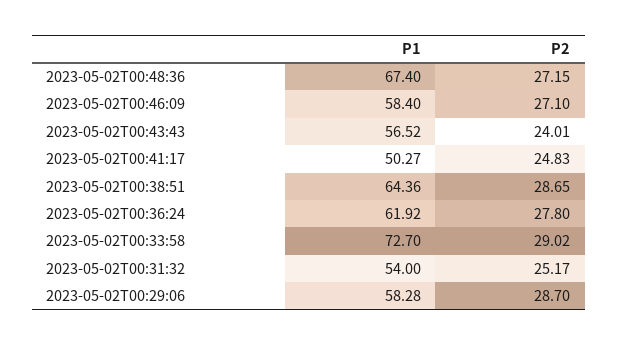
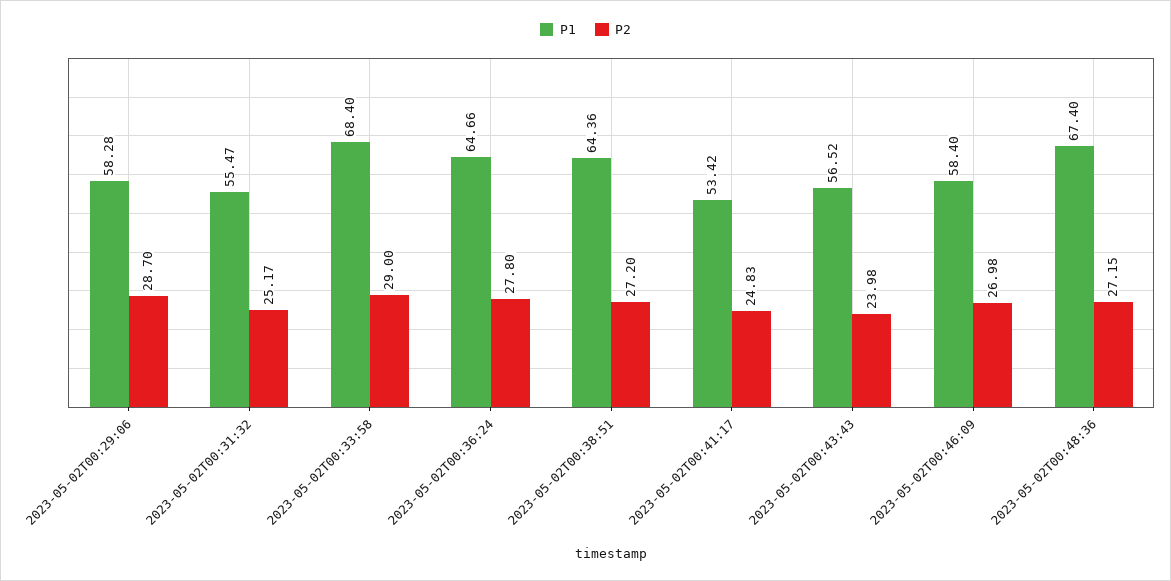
  {
    "P1": {
      "2023-05-02T00:48:36": 67.4,
      "2023-05-02T00:46:09": 58.4,
      "2023-05-02T00:43:43": 56.52,
-     "2023-05-02T00:41:17": 50.27,
+     "2023-05-02T00:41:17": 53.42,
      "2023-05-02T00:38:51": 64.36,
-     "2023-05-02T00:36:24": 61.92,
+     "2023-05-02T00:36:24": 64.66,
-     "2023-05-02T00:33:58": 72.7,
+     "2023-05-02T00:33:58": 68.4,
-     "2023-05-02T00:31:32": 54,
+     "2023-05-02T00:31:32": 55.47,
      "2023-05-02T00:29:06": 58.28
    },
    "P2": {
      "2023-05-02T00:48:36": 27.15,
-     "2023-05-02T00:46:09": 27.1,
+     "2023-05-02T00:46:09": 26.98,
-     "2023-05-02T00:43:43": 24.01,
+     "2023-05-02T00:43:43": 23.98,
      "2023-05-02T00:41:17": 24.83,
-     "2023-05-02T00:38:51": 28.65,
+     "2023-05-02T00:38:51": 27.2,
      "2023-05-02T00:36:24": 27.8,
-     "2023-05-02T00:33:58": 29.02,
+     "2023-05-02T00:33:58": 29,
      "2023-05-02T00:31:32": 25.17,
      "2023-05-02T00:29:06": 28.7
    }
  }

